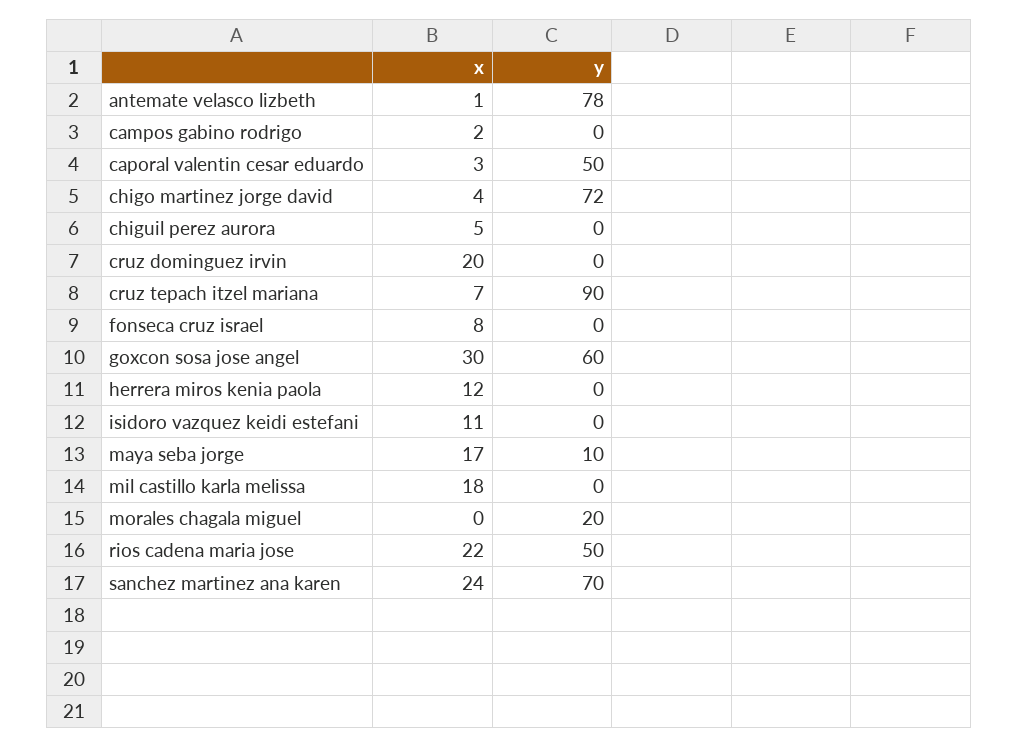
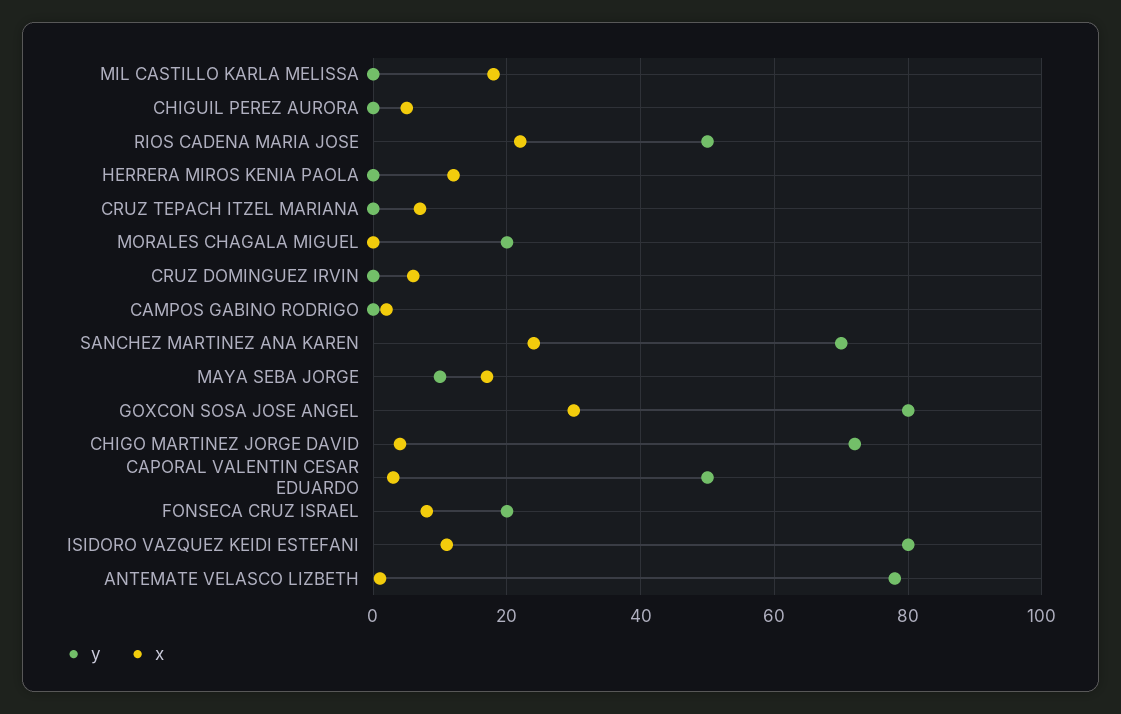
  {
    "x": {
      "antemate velasco lizbeth": 1,
      "campos gabino rodrigo": 2,
      "caporal valentin cesar eduardo": 3,
      "chigo martinez jorge david": 4,
      "chiguil perez aurora": 5,
-     "cruz dominguez irvin": 20,
+     "cruz dominguez irvin": 5,
      "cruz tepach itzel mariana": 7,
      "fonseca cruz israel": 8,
      "goxcon sosa jose angel": 30,
      "herrera miros kenia paola": 12,
      "isidoro vazquez keidi estefani": 11,
      "maya seba jorge": 17,
      "mil castillo karla melissa": 18,
      "morales chagala miguel": 0,
      "rios cadena maria jose": 22,
      "sanchez martinez ana karen": 24
    },
    "y": {
      "antemate velasco lizbeth": 78,
      "campos gabino rodrigo": 0,
      "caporal valentin cesar eduardo": 50,
      "chigo martinez jorge david": 72,
      "chiguil perez aurora": 0,
      "cruz dominguez irvin": 0,
-     "cruz tepach itzel mariana": 90,
+     "cruz tepach itzel mariana": 0,
-     "fonseca cruz israel": 0,
+     "fonseca cruz israel": 20,
-     "goxcon sosa jose angel": 60,
+     "goxcon sosa jose angel": 80,
      "herrera miros kenia paola": 0,
-     "isidoro vazquez keidi estefani": 0,
+     "isidoro vazquez keidi estefani": 80,
      "maya seba jorge": 10,
      "mil castillo karla melissa": 0,
      "morales chagala miguel": 20,
      "rios cadena maria jose": 50,
      "sanchez martinez ana karen": 70
    }
  }

